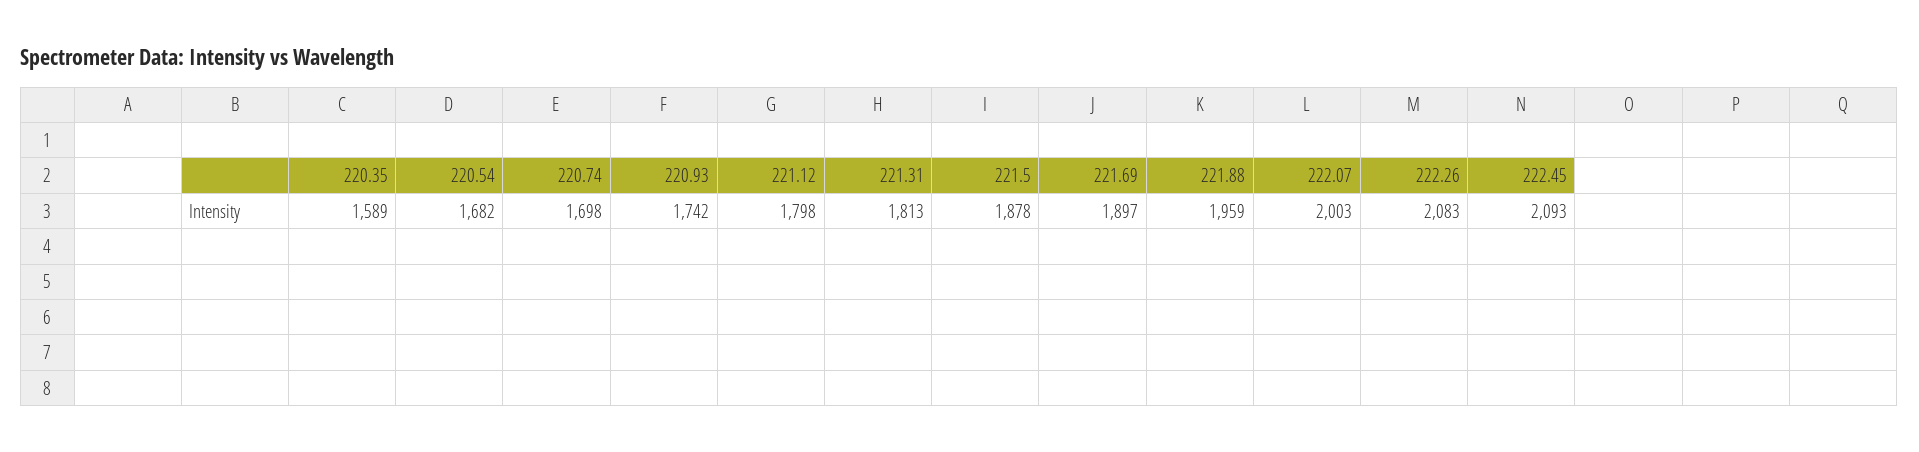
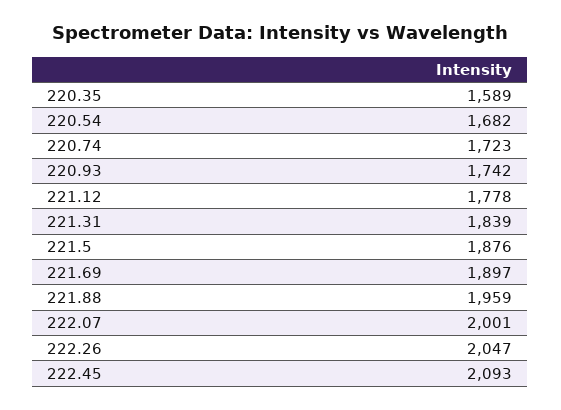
  {
    "220.35": 1589,
    "220.54": 1682,
-   "220.74": 1698,
+   "220.74": 1723,
    "220.93": 1742,
-   "221.12": 1798,
+   "221.12": 1778,
-   "221.31": 1813,
+   "221.31": 1839,
-   "221.5": 1878,
+   "221.5": 1876,
    "221.69": 1897,
    "221.88": 1959,
-   "222.07": 2003,
+   "222.07": 2001,
-   "222.26": 2083,
+   "222.26": 2047,
    "222.45": 2093
  }

